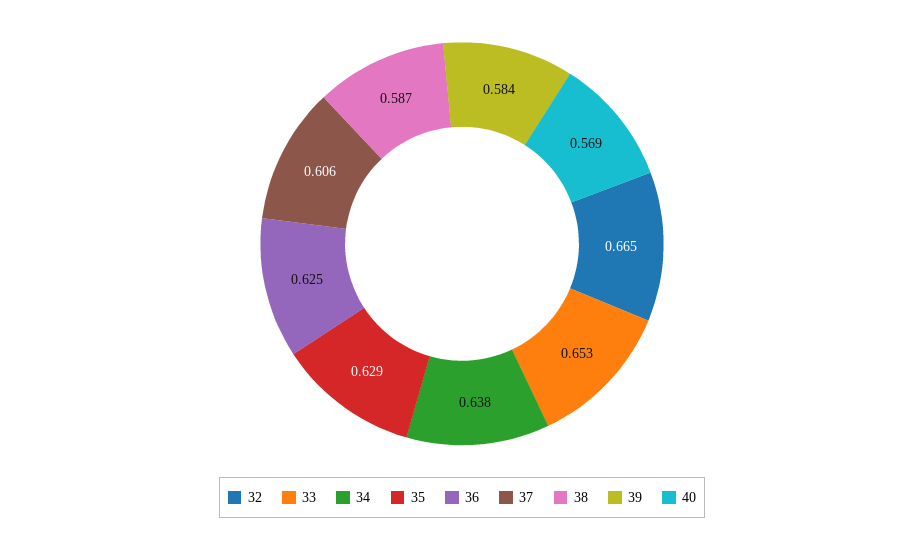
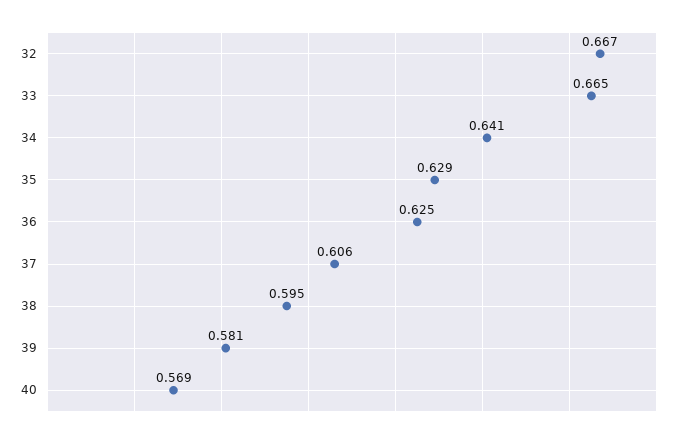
  {
-   "32": 0.665,
+   "32": 0.667,
-   "33": 0.653,
+   "33": 0.665,
-   "34": 0.638,
+   "34": 0.641,
    "35": 0.629,
    "36": 0.625,
    "37": 0.606,
-   "38": 0.587,
+   "38": 0.595,
-   "39": 0.584,
+   "39": 0.581,
    "40": 0.569
  }

